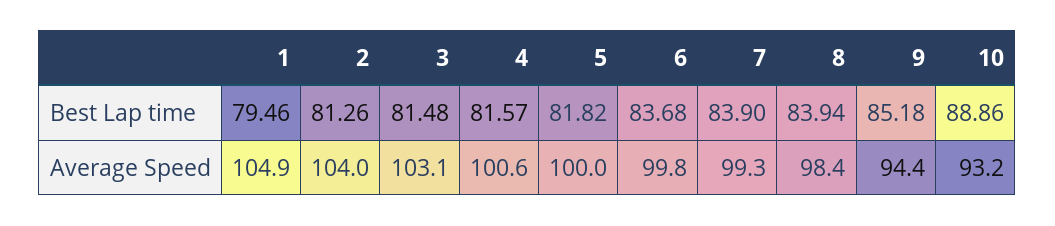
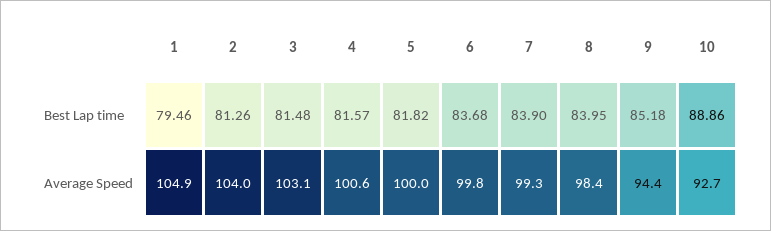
  {
    "1": {
      "Best Lap time": 79.46,
      "Average Speed": 104.9
    },
    "2": {
      "Best Lap time": 81.26,
      "Average Speed": 104
    },
    "3": {
      "Best Lap time": 81.48,
      "Average Speed": 103.1
    },
    "4": {
      "Best Lap time": 81.57,
      "Average Speed": 100.6
    },
    "5": {
      "Best Lap time": 81.82,
      "Average Speed": 100
    },
    "6": {
      "Best Lap time": 83.68,
      "Average Speed": 99.8
    },
    "7": {
      "Best Lap time": 83.9,
      "Average Speed": 99.3
    },
    "8": {
-     "Best Lap time": 83.94,
+     "Best Lap time": 83.95,
      "Average Speed": 98.4
    },
    "9": {
      "Best Lap time": 85.18,
      "Average Speed": 94.4
    },
    "10": {
      "Best Lap time": 88.86,
-     "Average Speed": 93.2
+     "Average Speed": 92.7
    }
  }

